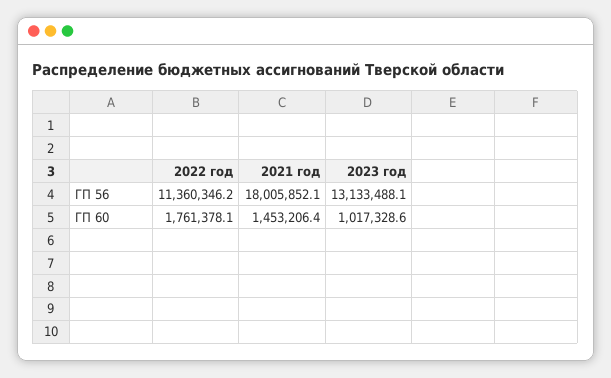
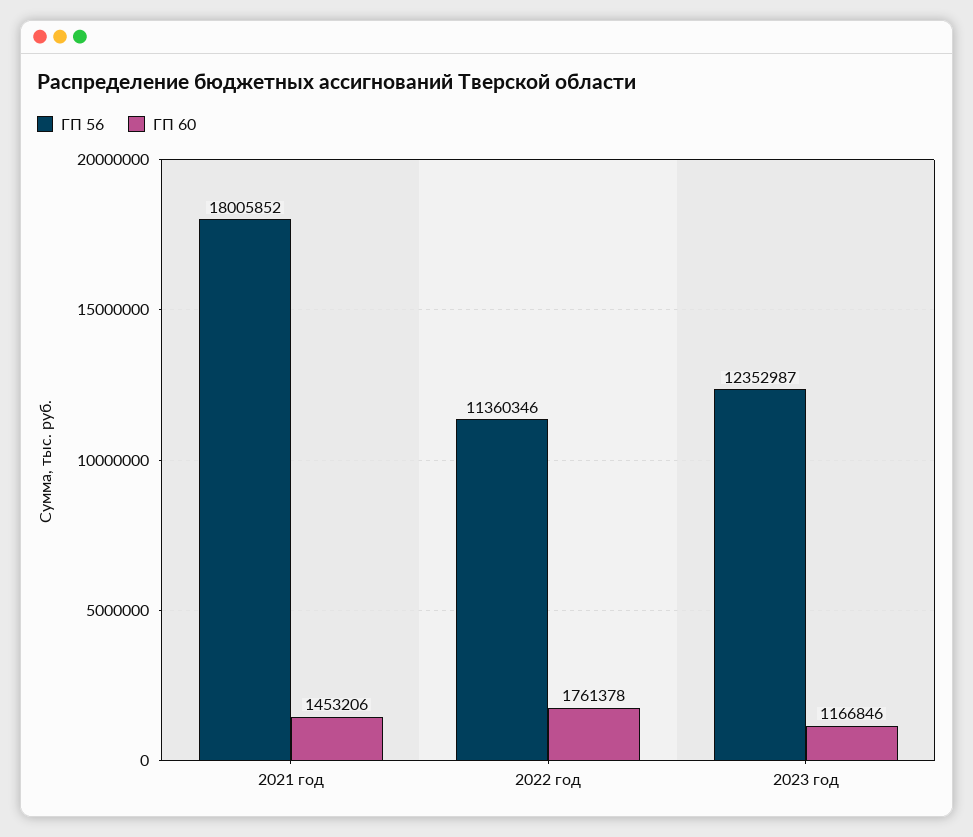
  {
    "ГП 56": {
      "2022 год": 11360346.2,
      "2021 год": 18005852.1,
-     "2023 год": 13133488.1
+     "2023 год": 12352987
    },
    "ГП 60": {
      "2022 год": 1761378.1,
      "2021 год": 1453206.4,
-     "2023 год": 1017328.6
+     "2023 год": 1166846
    }
  }

